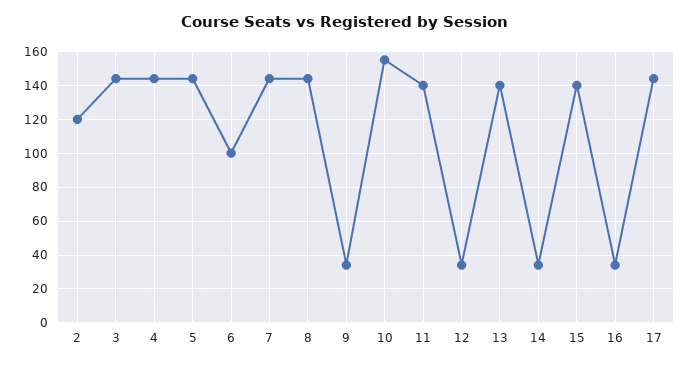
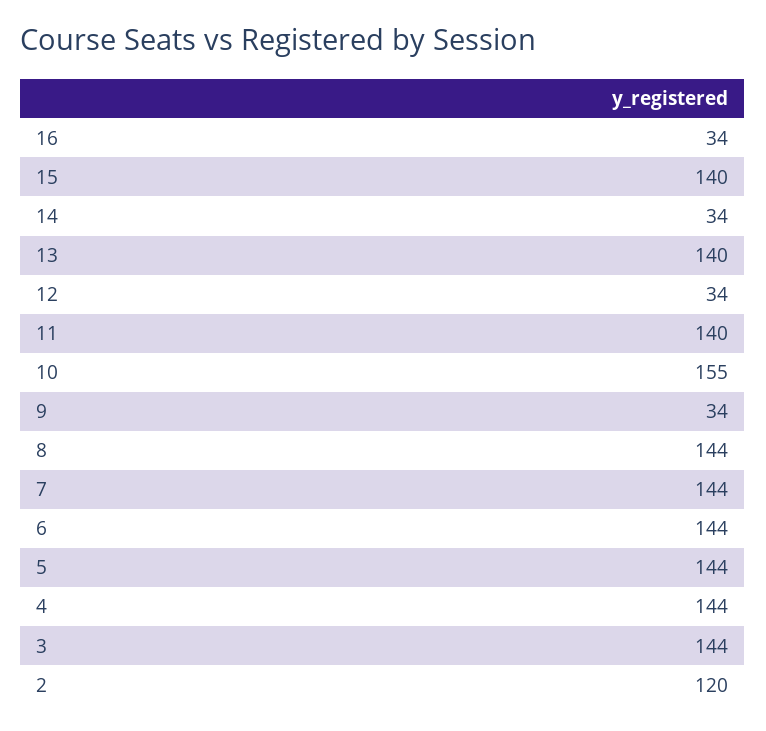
  {
    "2": 120,
    "3": 144,
    "4": 144,
    "5": 144,
-   "6": 100,
+   "6": 144,
    "7": 144,
    "8": 144,
    "9": 34,
    "10": 155,
    "11": 140,
    "12": 34,
    "13": 140,
    "14": 34,
    "15": 140,
-   "16": 34,
+   "16": 34
-   "17": 145
  }

